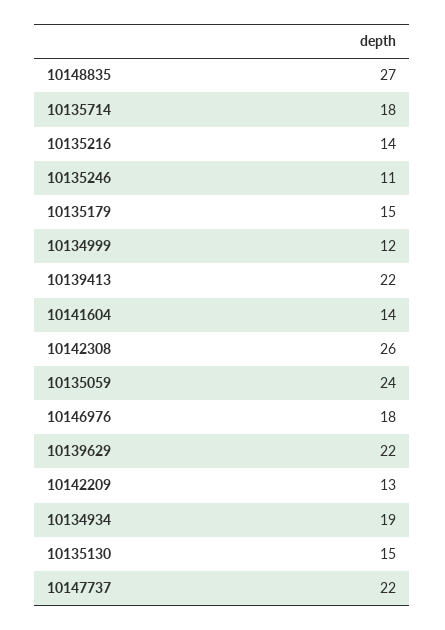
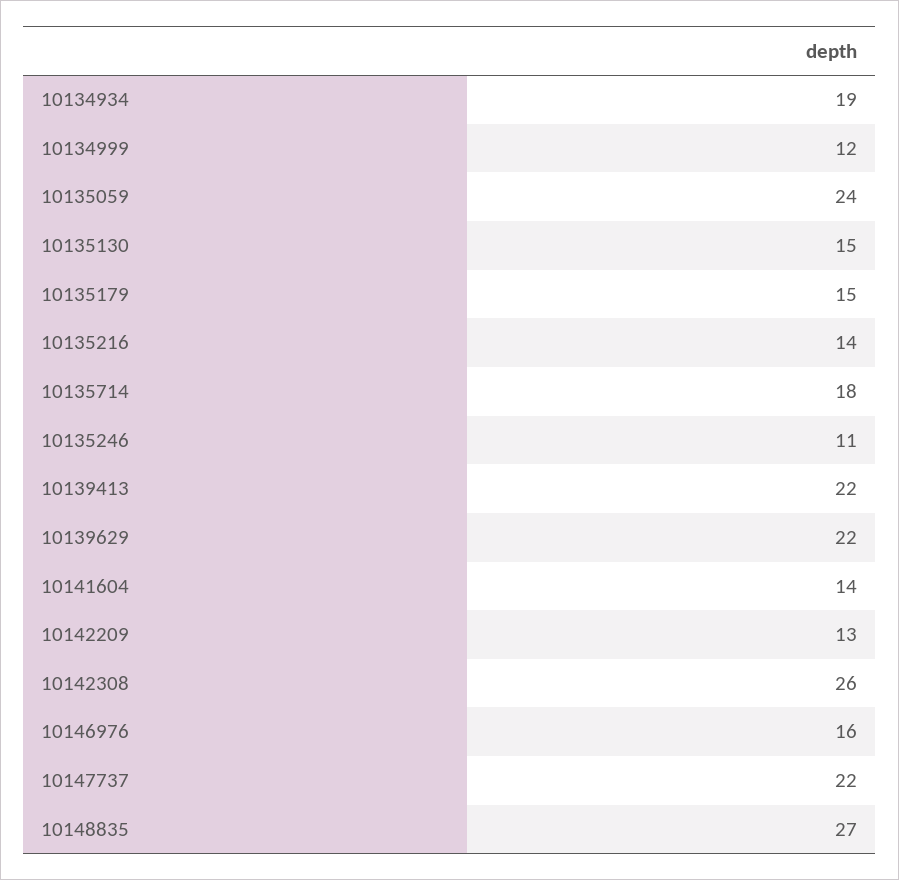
  {
    "10148835": 27,
    "10135714": 18,
    "10135216": 14,
    "10135246": 11,
    "10135179": 15,
    "10134999": 12,
    "10139413": 22,
    "10141604": 14,
    "10142308": 26,
    "10135059": 24,
-   "10146976": 18,
+   "10146976": 16,
    "10139629": 22,
    "10142209": 13,
    "10134934": 19,
    "10135130": 15,
    "10147737": 22
  }

